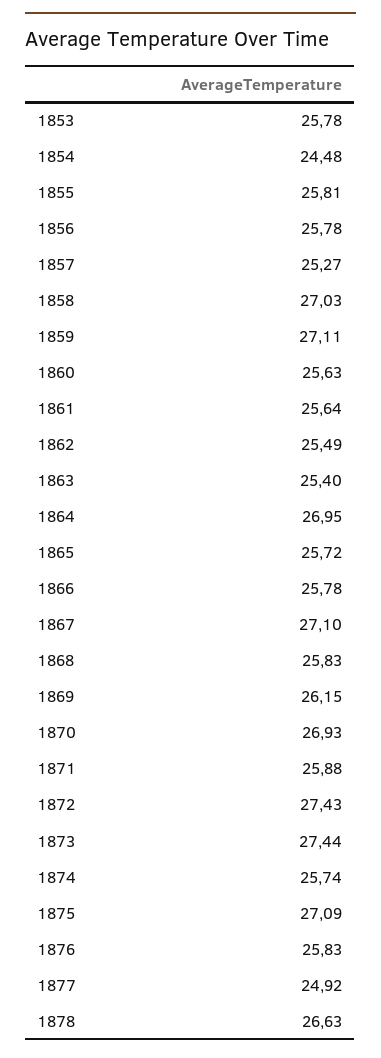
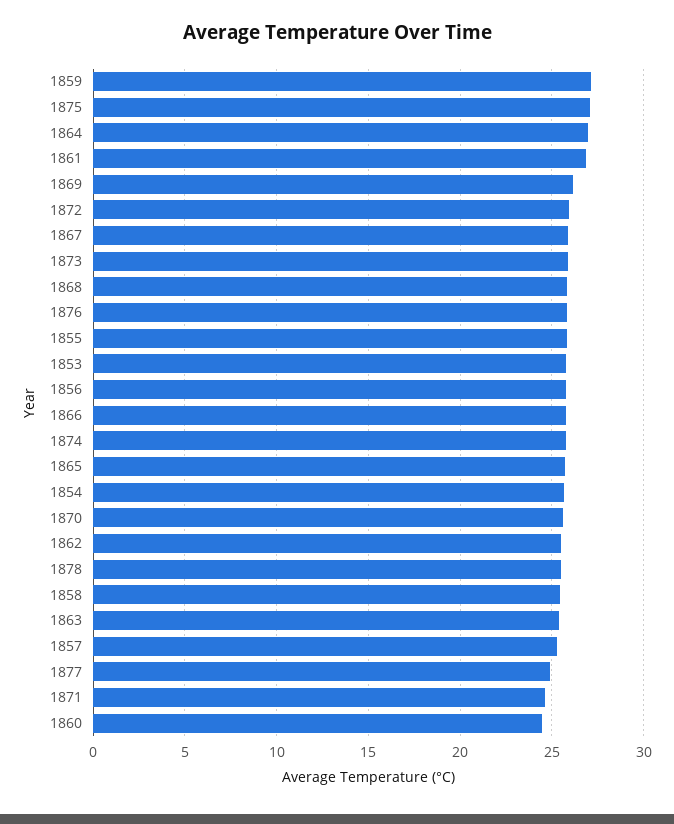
  {
    "1853": 25.78,
-   "1854": 24.48,
+   "1854": 25.5,
    "1855": 25.81,
    "1856": 25.78,
    "1857": 25.27,
-   "1858": 27.03,
+   "1858": 25.5,
    "1859": 27.11,
-   "1860": 25.63,
+   "1860": 24.5,
-   "1861": 25.64,
+   "1861": 27,
    "1862": 25.49,
    "1863": 25.4,
    "1864": 26.95,
    "1865": 25.72,
    "1866": 25.78,
-   "1867": 27.1,
+   "1867": 26,
    "1868": 25.83,
    "1869": 26.15,
-   "1870": 26.93,
+   "1870": 25.5,
-   "1871": 25.88,
+   "1871": 24.5,
-   "1872": 27.43,
+   "1872": 26,
-   "1873": 27.44,
+   "1873": 26,
    "1874": 25.74,
    "1875": 27.09,
    "1876": 25.83,
    "1877": 24.92,
-   "1878": 26.63
+   "1878": 25.5
  }

